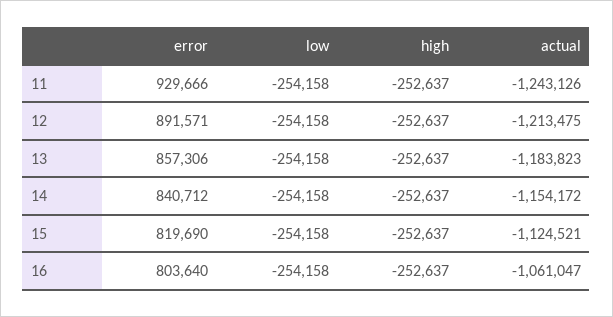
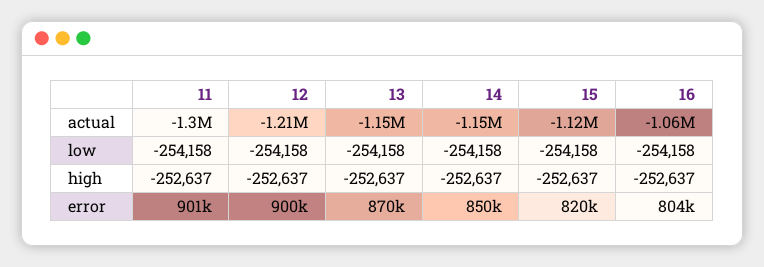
  {
    "error": {
-     "11": 929666,
+     "11": 901000,
-     "12": 891571,
+     "12": 900000,
-     "13": 857306,
+     "13": 870000,
-     "14": 840712,
+     "14": 850000,
      "15": 819690,
      "16": 803640
    },
    "low": {
      "11": -254158,
      "12": -254158,
      "13": -254158,
      "14": -254158,
      "15": -254158,
      "16": -254158
    },
    "high": {
      "11": -252637,
      "12": -252637,
      "13": -252637,
      "14": -252637,
      "15": -252637,
      "16": -252637
    },
    "actual": {
-     "11": -1243126,
+     "11": -1300000,
      "12": -1213475,
-     "13": -1183823,
+     "13": -1150000,
      "14": -1154172,
      "15": -1124521,
      "16": -1061047
    }
  }

